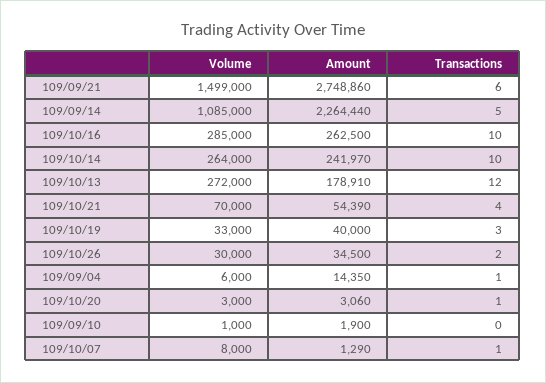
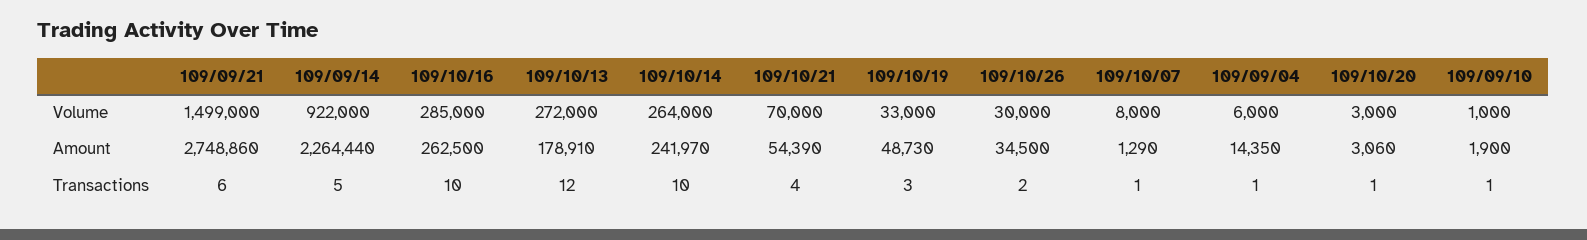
  {
    "Volume": {
      "109/09/21": 1499000,
-     "109/09/14": 1085000,
+     "109/09/14": 922000,
      "109/10/16": 285000,
      "109/10/14": 264000,
      "109/10/13": 272000,
      "109/10/21": 70000,
      "109/10/19": 33000,
      "109/10/26": 30000,
      "109/09/04": 6000,
      "109/10/20": 3000,
      "109/09/10": 1000,
      "109/10/07": 8000
    },
    "Amount": {
      "109/09/21": 2748860,
      "109/09/14": 2264440,
      "109/10/16": 262500,
      "109/10/14": 241970,
      "109/10/13": 178910,
      "109/10/21": 54390,
-     "109/10/19": 40000,
+     "109/10/19": 48730,
      "109/10/26": 34500,
      "109/09/04": 14350,
      "109/10/20": 3060,
      "109/09/10": 1900,
      "109/10/07": 1290
    },
    "Transactions": {
      "109/09/21": 6,
      "109/09/14": 5,
      "109/10/16": 10,
      "109/10/14": 10,
      "109/10/13": 12,
      "109/10/21": 4,
      "109/10/19": 3,
      "109/10/26": 2,
      "109/09/04": 1,
      "109/10/20": 1,
-     "109/09/10": 0,
+     "109/09/10": 1,
      "109/10/07": 1
    }
  }

